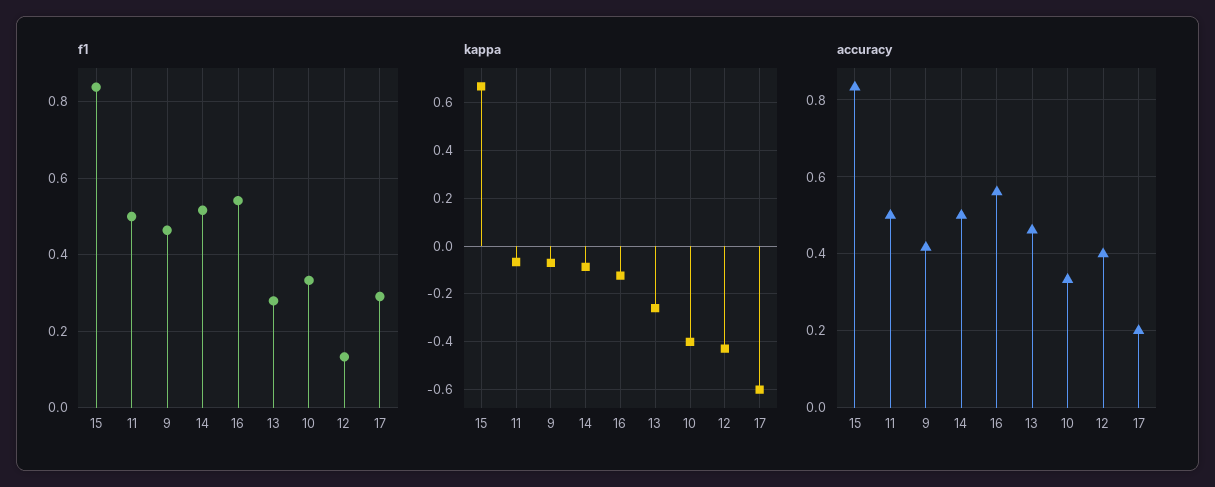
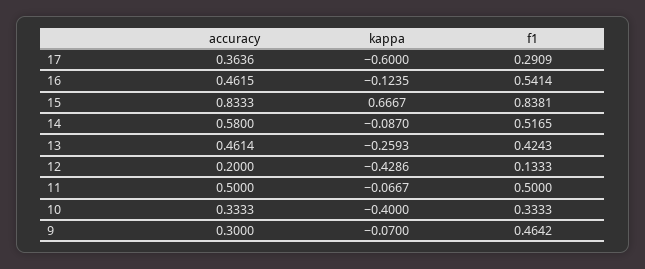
  {
    "f1": {
      "15": 0.8381,
      "11": 0.5,
      "9": 0.4642,
      "14": 0.5165,
      "16": 0.5414,
-     "13": 0.28,
+     "13": 0.4243,
      "10": 0.3333,
      "12": 0.1333,
      "17": 0.2909
    },
    "kappa": {
      "15": 0.6667,
      "11": -0.0667,
      "9": -0.07,
      "14": -0.087,
      "16": -0.1235,
      "13": -0.2593,
      "10": -0.4,
      "12": -0.4286,
      "17": -0.6
    },
    "accuracy": {
      "15": 0.8333,
      "11": 0.5,
-     "9": 0.42,
+     "9": 0.3,
-     "14": 0.5,
+     "14": 0.58,
-     "16": 0.56,
+     "16": 0.4615,
      "13": 0.4614,
      "10": 0.3333,
-     "12": 0.4,
+     "12": 0.2,
-     "17": 0.2
+     "17": 0.3636
    }
  }

